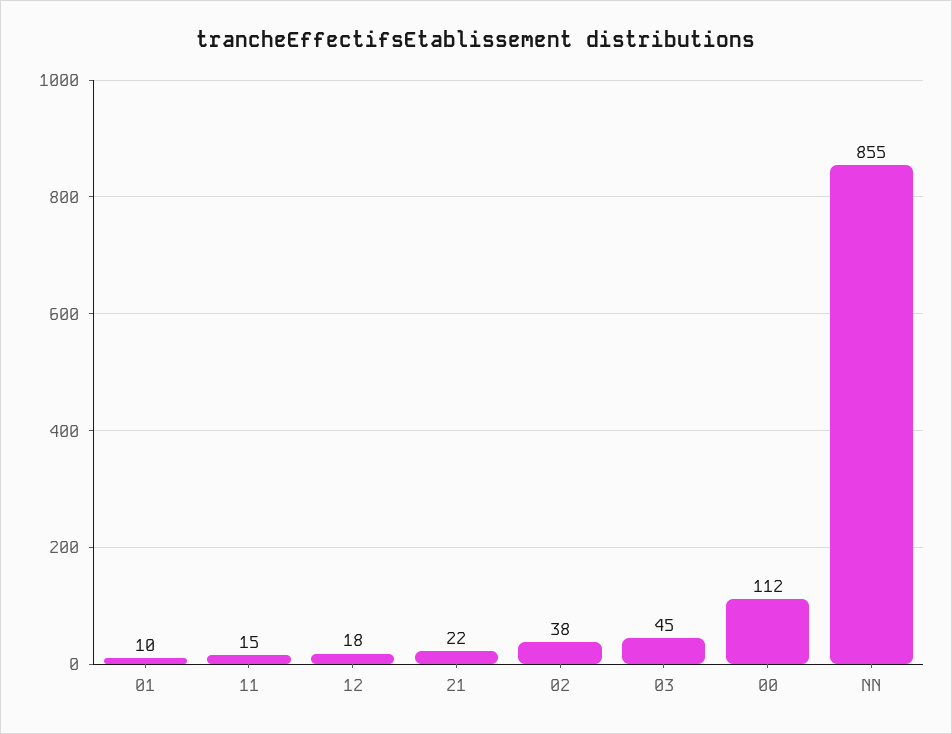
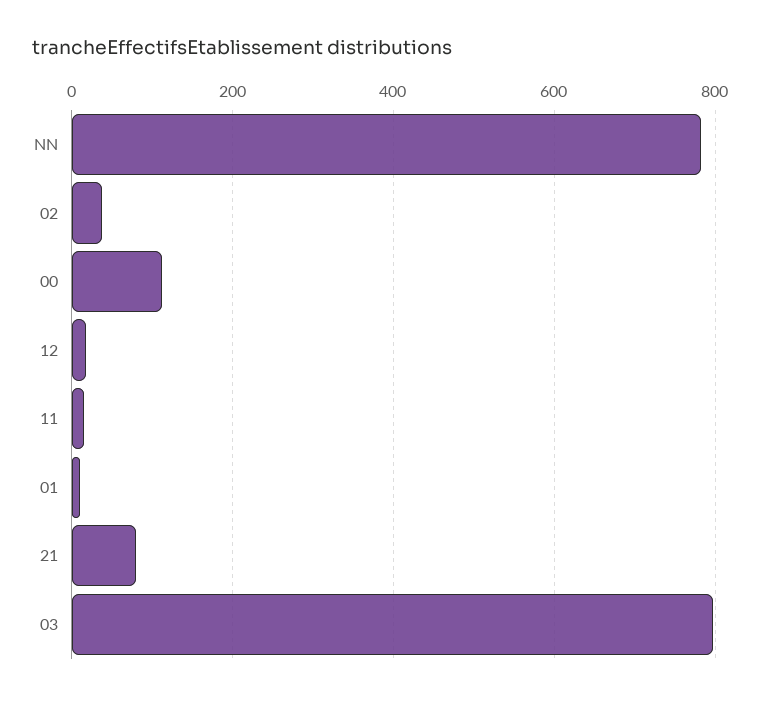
  {
    "01": 10,
    "11": 15,
    "12": 18,
-   "21": 22,
+   "21": 80,
    "02": 38,
-   "03": 45,
+   "03": 800,
    "00": 112,
-   "NN": 855
+   "NN": 780
  }

